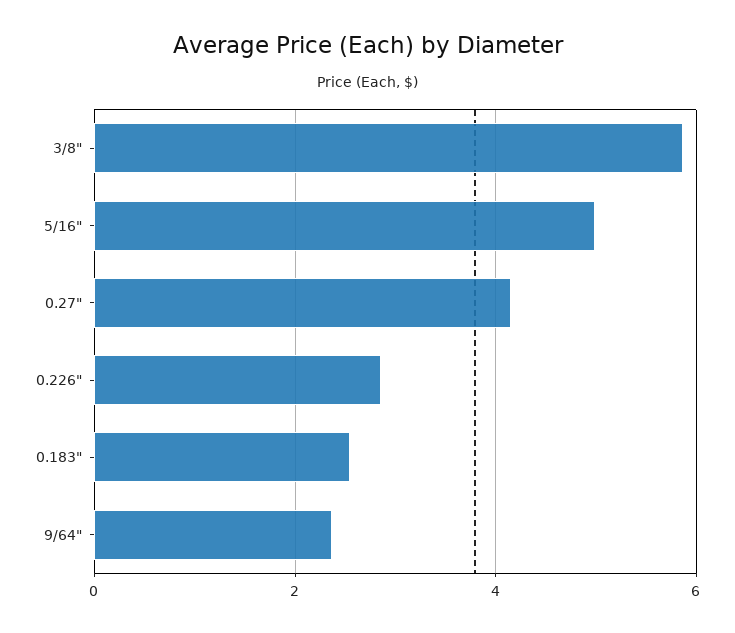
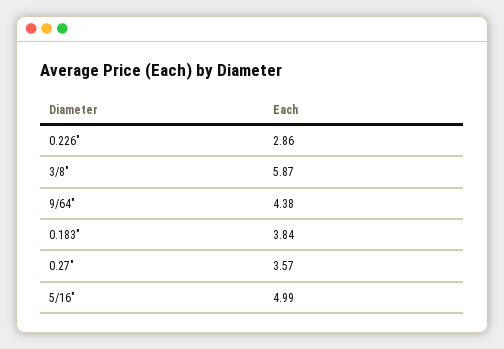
  {
    "3/8\"": 5.87,
    "5/16\"": 4.99,
-   "0.27\"": 4.2,
+   "0.27\"": 3.57,
    "0.226\"": 2.86,
-   "0.183\"": 2.6,
+   "0.183\"": 3.84,
-   "9/64\"": 2.4
+   "9/64\"": 4.38
  }

